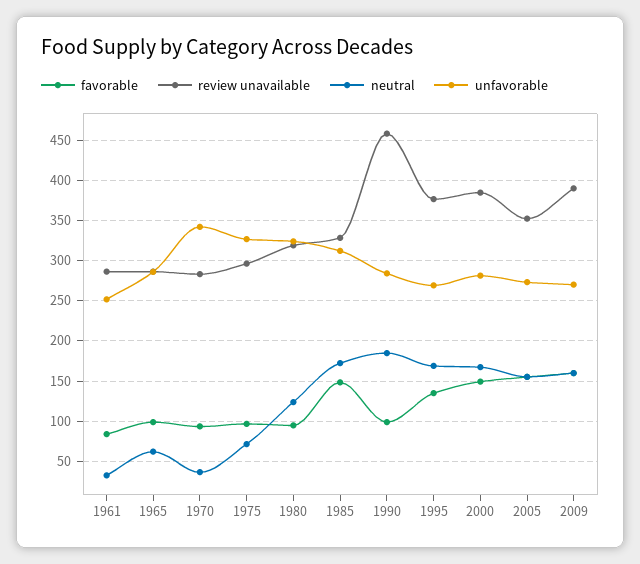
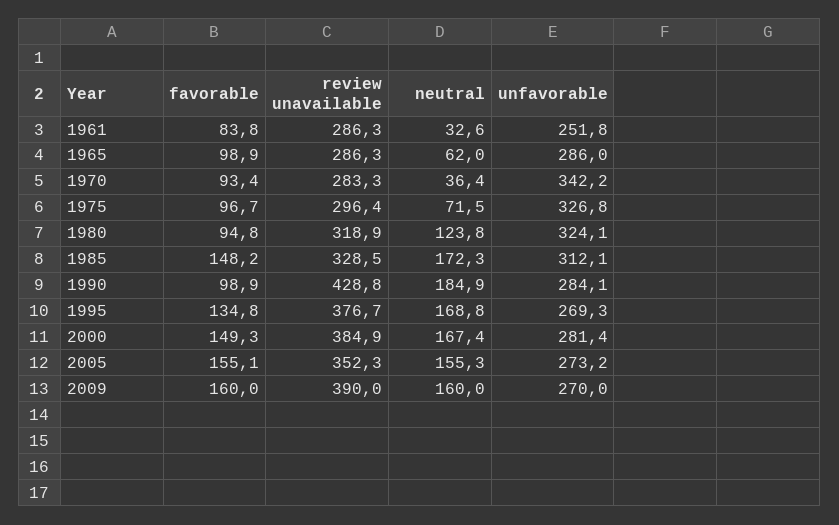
  {
    "favorable": {
      "1961": 83.8,
      "1965": 98.9,
      "1970": 93.4,
      "1975": 96.7,
      "1980": 94.8,
      "1985": 148.2,
      "1990": 98.9,
      "1995": 134.8,
      "2000": 149.3,
      "2005": 155.1,
      "2009": 160
    },
    "review unavailable": {
      "1961": 286.3,
      "1965": 286.3,
      "1970": 283.3,
      "1975": 296.4,
      "1980": 318.9,
      "1985": 328.5,
-     "1990": 460,
+     "1990": 428.8,
      "1995": 376.7,
      "2000": 384.9,
      "2005": 352.3,
      "2009": 390
    },
    "neutral": {
      "1961": 32.6,
      "1965": 62,
      "1970": 36.4,
      "1975": 71.5,
      "1980": 123.8,
      "1985": 172.3,
      "1990": 184.9,
      "1995": 168.8,
      "2000": 167.4,
      "2005": 155.3,
      "2009": 160
    },
    "unfavorable": {
      "1961": 251.8,
      "1965": 286,
      "1970": 342.2,
      "1975": 326.8,
      "1980": 324.1,
      "1985": 312.1,
      "1990": 284.1,
      "1995": 269.3,
      "2000": 281.4,
      "2005": 273.2,
      "2009": 270
    }
  }

